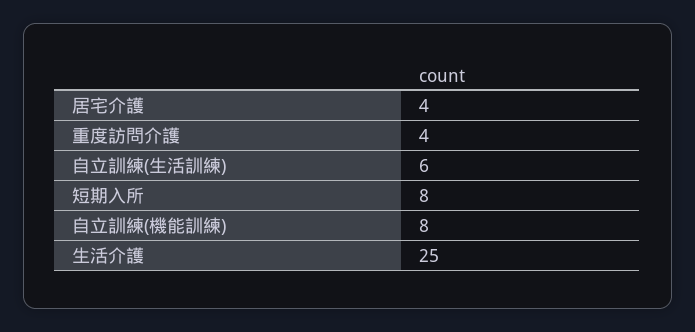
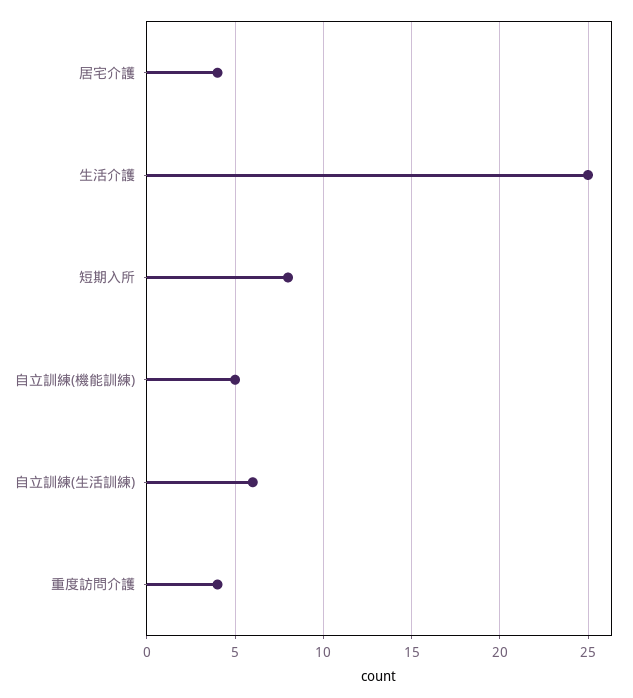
  {
    "居宅介護": 4,
    "重度訪問介護": 4,
    "自立訓練(生活訓練)": 6,
    "短期入所": 8,
-   "自立訓練(機能訓練)": 8,
+   "自立訓練(機能訓練)": 5,
    "生活介護": 25
  }

